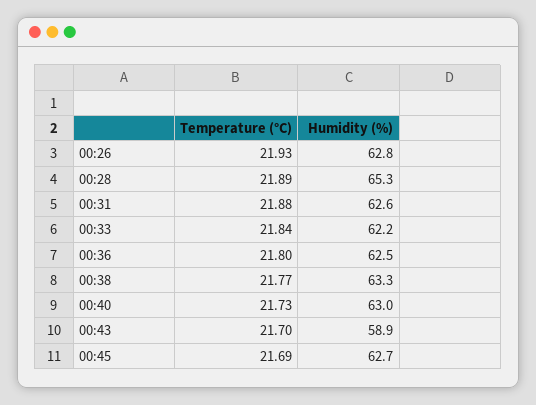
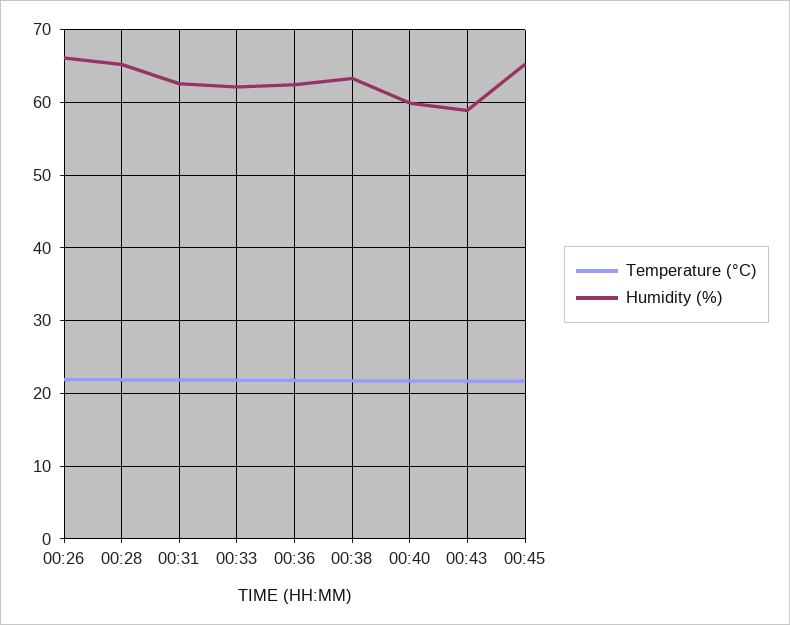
  {
    "Temperature (°C)": {
      "00:26": 21.93,
      "00:28": 21.89,
      "00:31": 21.88,
      "00:33": 21.84,
      "00:36": 21.8,
      "00:38": 21.77,
      "00:40": 21.73,
      "00:43": 21.7,
      "00:45": 21.69
    },
    "Humidity (%)": {
-     "00:26": 62.8,
+     "00:26": 66,
      "00:28": 65.3,
      "00:31": 62.6,
      "00:33": 62.2,
      "00:36": 62.5,
      "00:38": 63.3,
-     "00:40": 63,
+     "00:40": 60,
      "00:43": 58.9,
-     "00:45": 62.7
+     "00:45": 65
    }
  }

